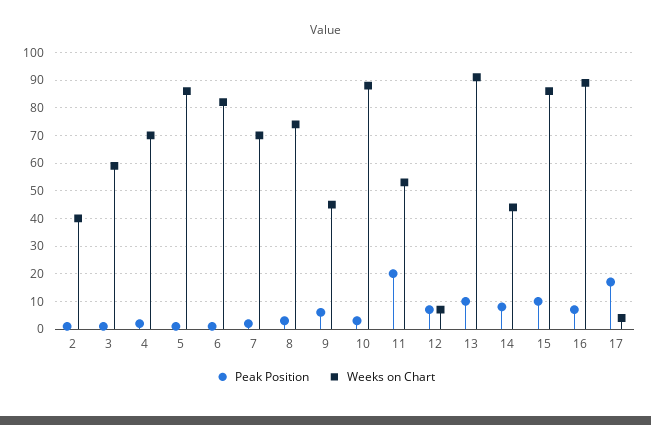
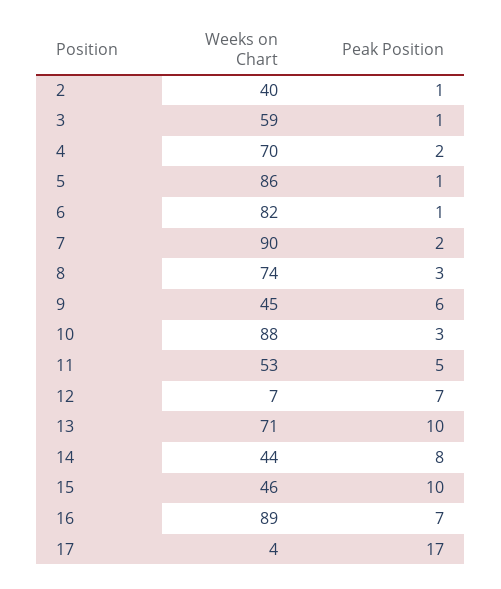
  {
    "Peak Position": {
      "2": 1,
      "3": 1,
      "4": 2,
      "5": 1,
      "6": 1,
      "7": 2,
      "8": 3,
      "9": 6,
      "10": 3,
-     "11": 20,
+     "11": 5,
      "12": 7,
      "13": 10,
      "14": 8,
      "15": 10,
      "16": 7,
      "17": 17
    },
    "Weeks on Chart": {
      "2": 40,
      "3": 59,
      "4": 70,
      "5": 86,
      "6": 82,
-     "7": 70,
+     "7": 90,
      "8": 74,
      "9": 45,
      "10": 88,
      "11": 53,
      "12": 7,
-     "13": 90,
+     "13": 71,
      "14": 44,
-     "15": 85,
+     "15": 46,
      "16": 89,
      "17": 4
    }
  }

